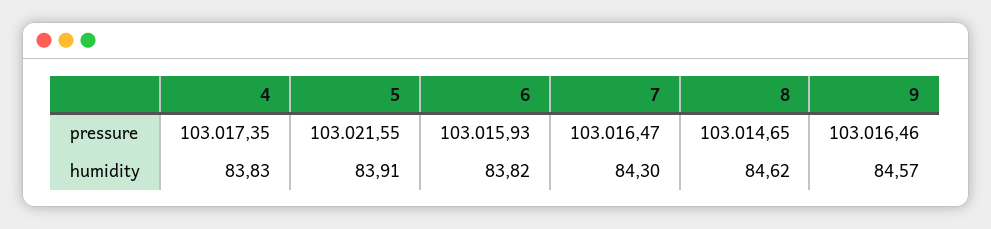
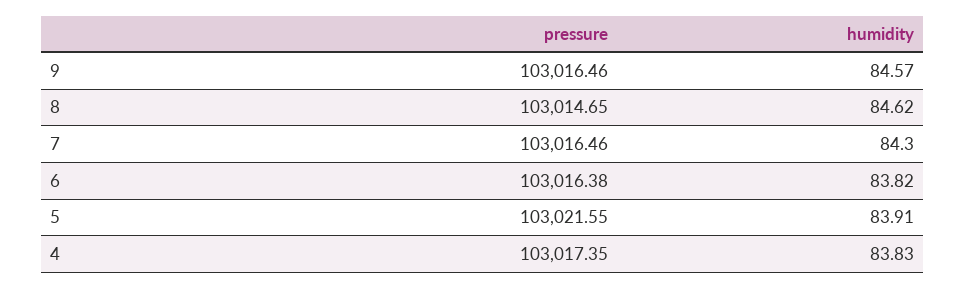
  {
    "4": {
      "pressure": 103017.35,
      "humidity": 83.83
    },
    "5": {
      "pressure": 103021.55,
      "humidity": 83.91
    },
    "6": {
-     "pressure": 103015.93,
+     "pressure": 103016.38,
      "humidity": 83.82
    },
    "7": {
-     "pressure": 103016.47,
+     "pressure": 103016.46,
      "humidity": 84.3
    },
    "8": {
      "pressure": 103014.65,
      "humidity": 84.62
    },
    "9": {
      "pressure": 103016.46,
      "humidity": 84.57
    }
  }

